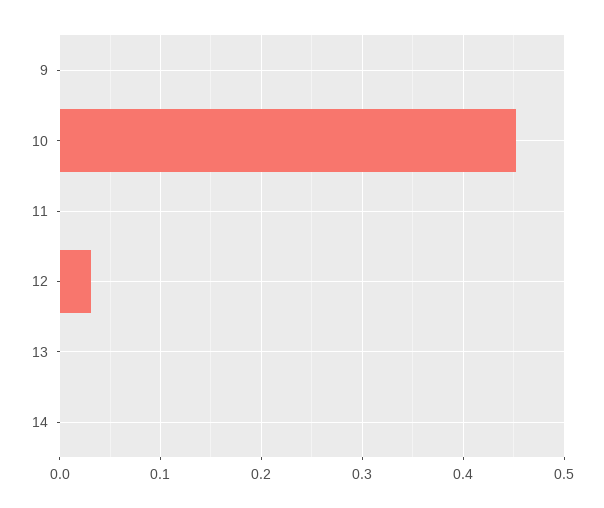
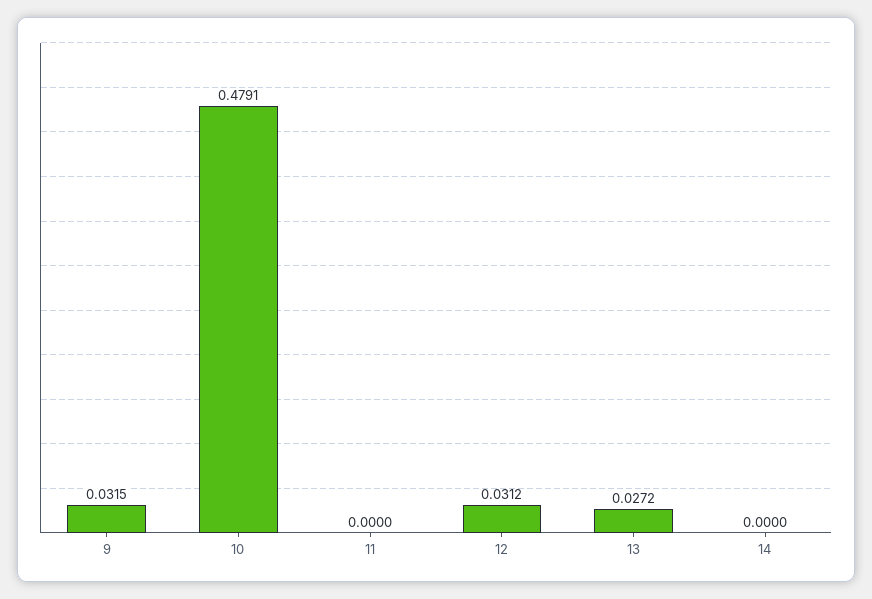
  {
-   "9": 0,
+   "9": 0.0315,
-   "10": 0.45,
+   "10": 0.4791,
    "11": 0,
    "12": 0.0312,
-   "13": 0,
+   "13": 0.0272,
    "14": 0
  }

